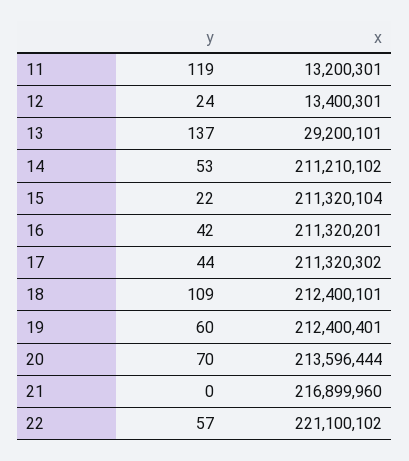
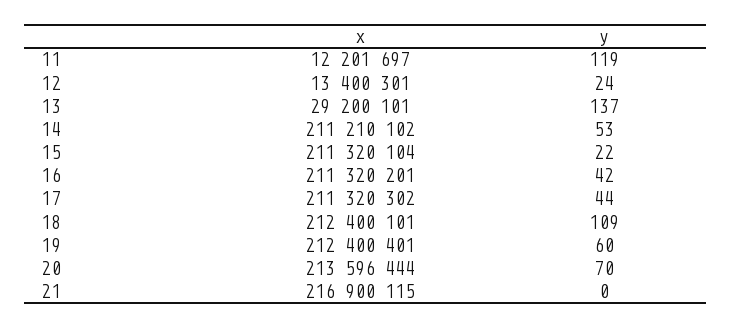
  {
    "y": {
      "11": 119,
      "12": 24,
      "13": 137,
      "14": 53,
      "15": 22,
      "16": 42,
      "17": 44,
      "18": 109,
      "19": 60,
      "20": 70,
-     "21": 0,
+     "21": 0
-     "22": 57
    },
    "x": {
-     "11": 13200301,
+     "11": 12201697,
      "12": 13400301,
      "13": 29200101,
      "14": 211210102,
      "15": 211320104,
      "16": 211320201,
      "17": 211320302,
      "18": 212400101,
      "19": 212400401,
      "20": 213596444,
-     "21": 216899960,
+     "21": 216900115
-     "22": 221100102
    }
  }

